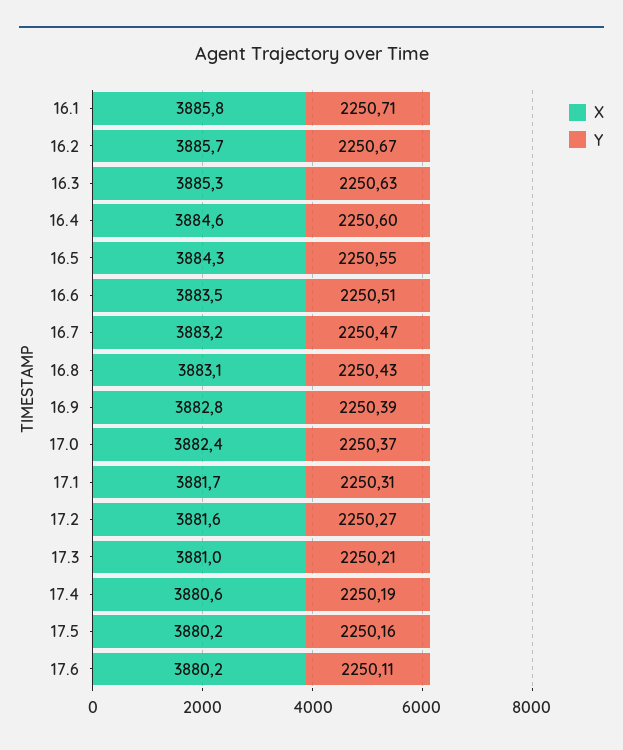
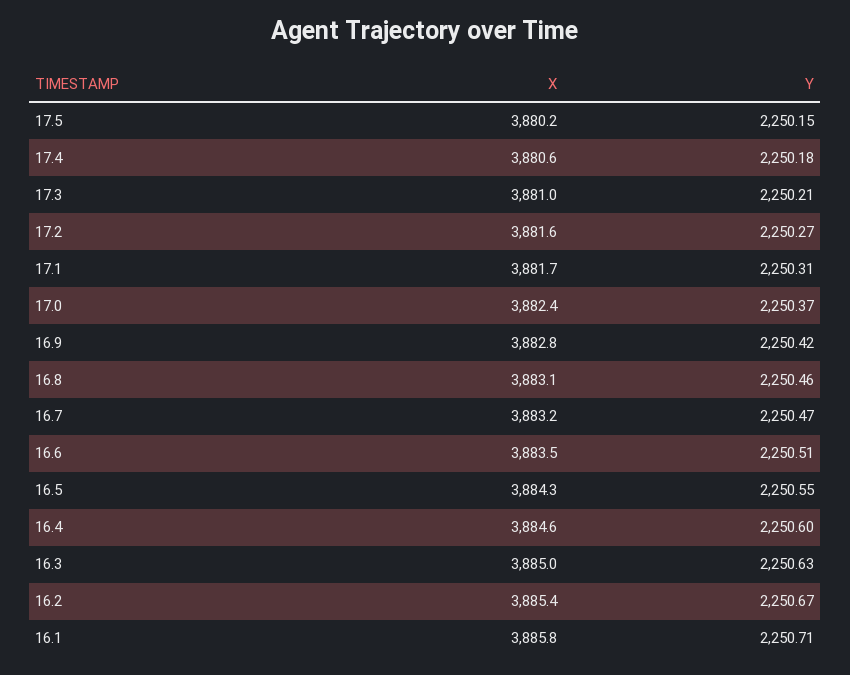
  {
    "X": {
      "16.1": 3885.8,
-     "16.2": 3885.7,
+     "16.2": 3885.4,
-     "16.3": 3885.3,
+     "16.3": 3885,
      "16.4": 3884.6,
      "16.5": 3884.3,
      "16.6": 3883.5,
      "16.7": 3883.2,
      "16.8": 3883.1,
      "16.9": 3882.8,
      "17.0": 3882.4,
      "17.1": 3881.7,
      "17.2": 3881.6,
      "17.3": 3881,
      "17.4": 3880.6,
-     "17.5": 3880.2,
+     "17.5": 3880.2
-     "17.6": 3880.2
    },
    "Y": {
      "16.1": 2250.71,
      "16.2": 2250.67,
      "16.3": 2250.63,
      "16.4": 2250.6,
      "16.5": 2250.55,
      "16.6": 2250.51,
      "16.7": 2250.47,
-     "16.8": 2250.43,
+     "16.8": 2250.46,
-     "16.9": 2250.39,
+     "16.9": 2250.42,
      "17.0": 2250.37,
      "17.1": 2250.31,
      "17.2": 2250.27,
      "17.3": 2250.21,
-     "17.4": 2250.19,
+     "17.4": 2250.18,
-     "17.5": 2250.16,
+     "17.5": 2250.15
-     "17.6": 2250.11
    }
  }

